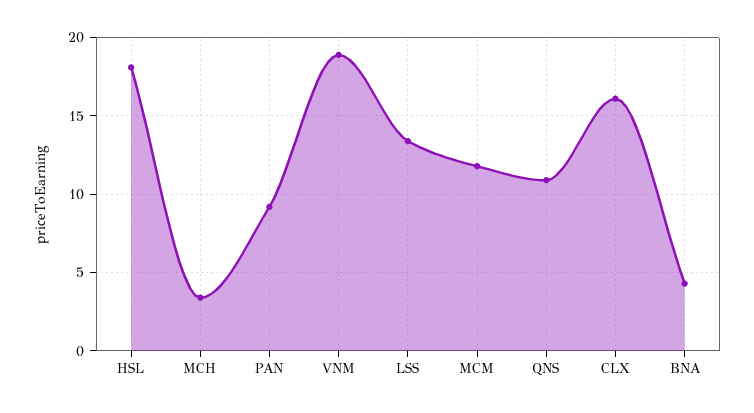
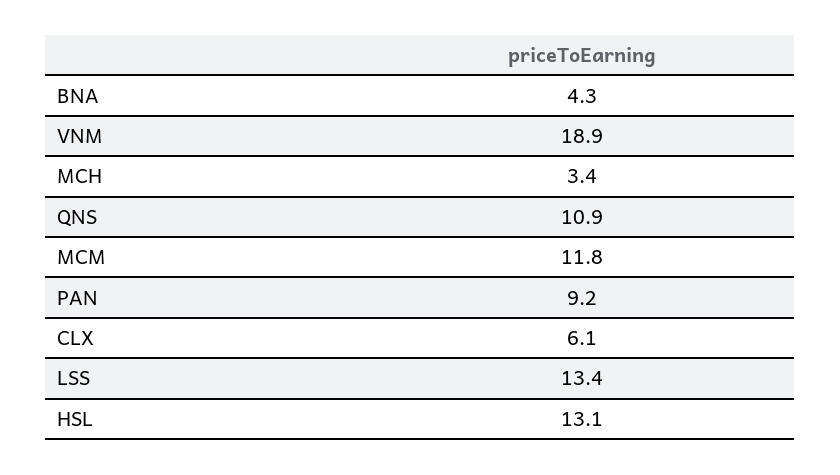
  {
-   "HSL": 18,
+   "HSL": 13.1,
    "MCH": 3.4,
    "PAN": 9.2,
    "VNM": 18.9,
    "LSS": 13.4,
    "MCM": 11.8,
    "QNS": 10.9,
-   "CLX": 16,
+   "CLX": 6.1,
    "BNA": 4.3
  }

